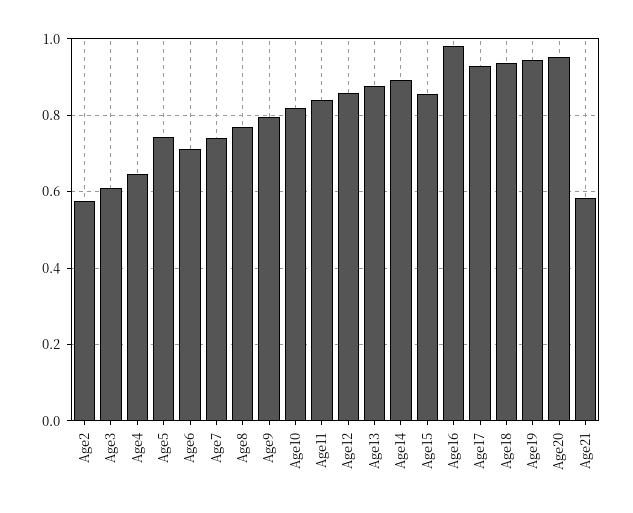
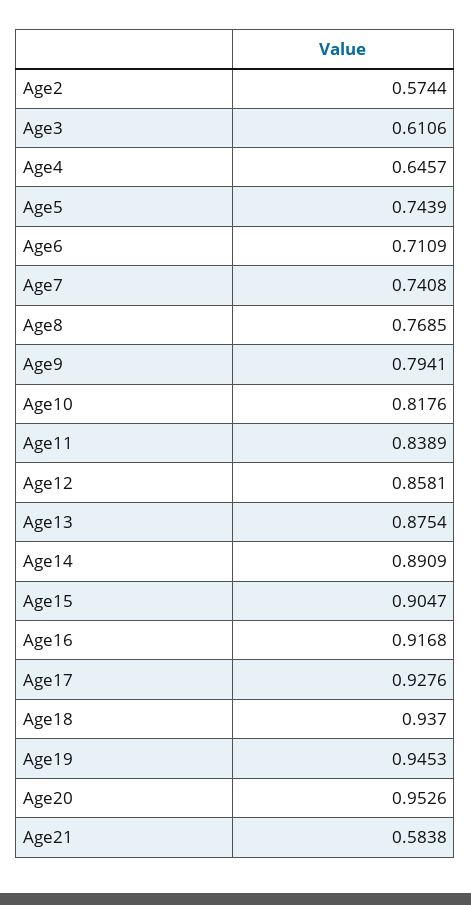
  {
    "Age2": 0.5744,
    "Age3": 0.6106,
    "Age4": 0.6457,
    "Age5": 0.7439,
    "Age6": 0.7109,
    "Age7": 0.7408,
    "Age8": 0.7685,
    "Age9": 0.7941,
    "Age10": 0.8176,
    "Age11": 0.8389,
    "Age12": 0.8581,
    "Age13": 0.8754,
    "Age14": 0.8909,
-   "Age15": 0.86,
+   "Age15": 0.9047,
-   "Age16": 0.98,
+   "Age16": 0.9168,
    "Age17": 0.9276,
    "Age18": 0.937,
    "Age19": 0.9453,
    "Age20": 0.9526,
    "Age21": 0.5838
  }

